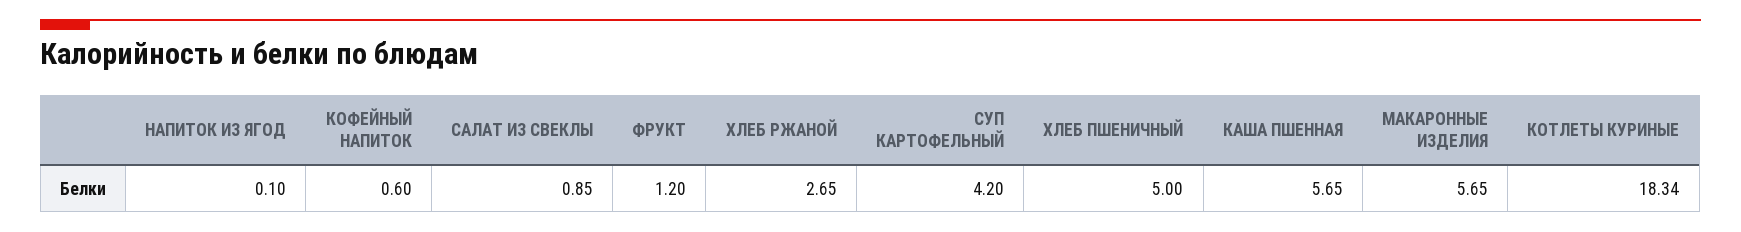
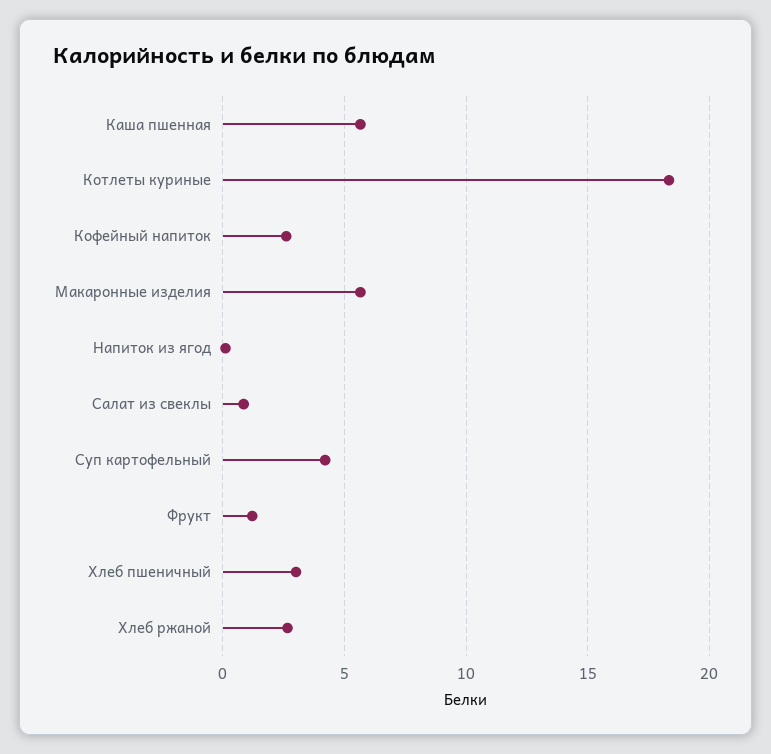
  {
    "НАПИТОК ИЗ ЯГОД": 0.1,
-   "КОФЕЙНЫЙ НАПИТОК": 0.6,
+   "КОФЕЙНЫЙ НАПИТОК": 2.5,
    "САЛАТ ИЗ СВЕКЛЫ": 0.85,
    "ФРУКТ": 1.2,
    "ХЛЕБ РЖАНОЙ": 2.65,
    "СУП КАРТОФЕЛЬНЫЙ": 4.2,
-   "ХЛЕБ ПШЕНИЧНЫЙ": 5,
+   "ХЛЕБ ПШЕНИЧНЫЙ": 3,
    "КАША ПШЕННАЯ": 5.65,
    "МАКАРОННЫЕ ИЗДЕЛИЯ": 5.65,
    "КОТЛЕТЫ КУРИНЫЕ": 18.34
  }

